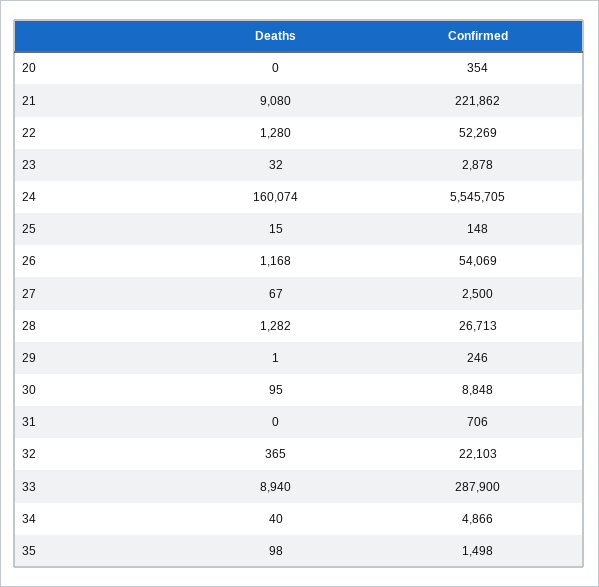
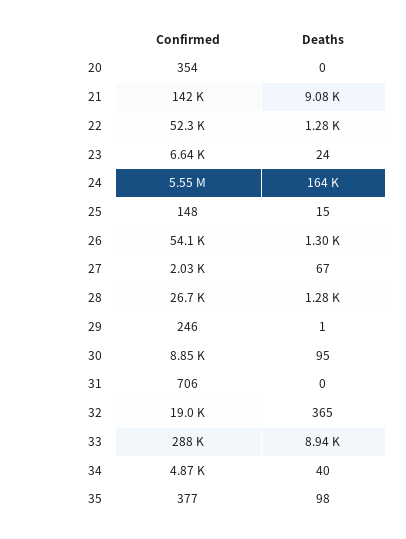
  {
    "Deaths": {
      "20": 0,
      "21": 9080,
      "22": 1280,
-     "23": 32,
+     "23": 24,
-     "24": 160074,
+     "24": 164000,
      "25": 15,
-     "26": 1168,
+     "26": 1300,
      "27": 67,
      "28": 1282,
      "29": 1,
      "30": 95,
      "31": 0,
      "32": 365,
      "33": 8940,
      "34": 40,
      "35": 98
    },
    "Confirmed": {
      "20": 354,
-     "21": 221862,
+     "21": 142000,
      "22": 52269,
-     "23": 2878,
+     "23": 6640,
      "24": 5545705,
      "25": 148,
      "26": 54069,
-     "27": 2500,
+     "27": 2030,
      "28": 26713,
      "29": 246,
      "30": 8848,
      "31": 706,
-     "32": 22103,
+     "32": 19000,
      "33": 287900,
      "34": 4866,
-     "35": 1498
+     "35": 377
    }
  }

